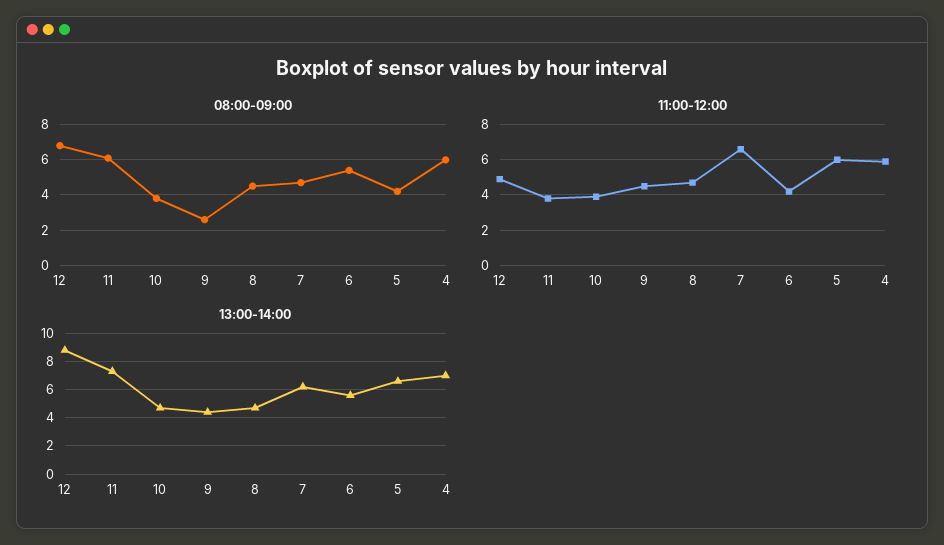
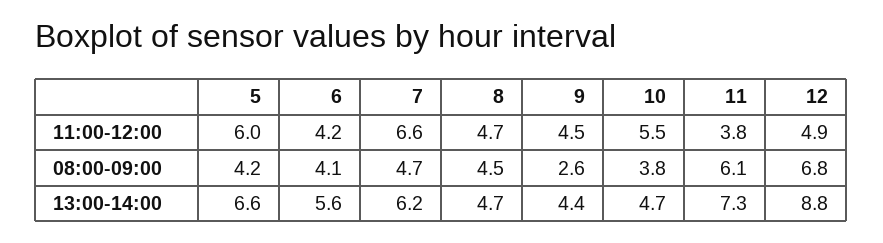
  {
    "08:00-09:00": {
      "12": 6.8,
      "11": 6.1,
      "10": 3.8,
      "9": 2.6,
      "8": 4.5,
      "7": 4.7,
-     "6": 5.5,
+     "6": 4.1,
-     "5": 4.2,
+     "5": 4.2
-     "4": 6
    },
    "11:00-12:00": {
      "12": 4.9,
      "11": 3.8,
-     "10": 4,
+     "10": 5.5,
      "9": 4.5,
      "8": 4.7,
      "7": 6.6,
      "6": 4.2,
-     "5": 6,
+     "5": 6
-     "4": 6
    },
    "13:00-14:00": {
      "12": 8.8,
      "11": 7.3,
      "10": 4.7,
      "9": 4.4,
      "8": 4.7,
      "7": 6.2,
      "6": 5.6,
-     "5": 6.6,
+     "5": 6.6
-     "4": 7
    }
  }

